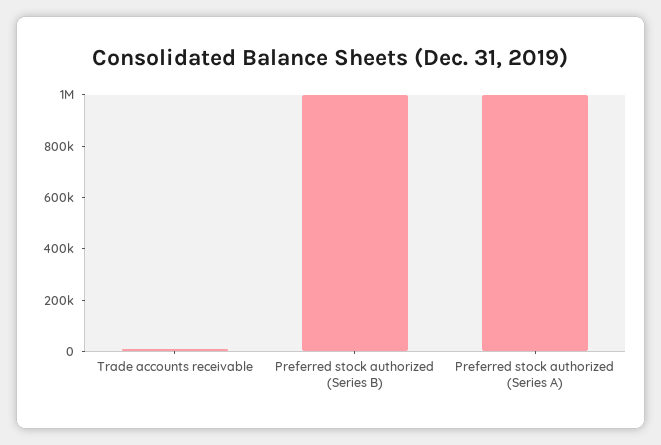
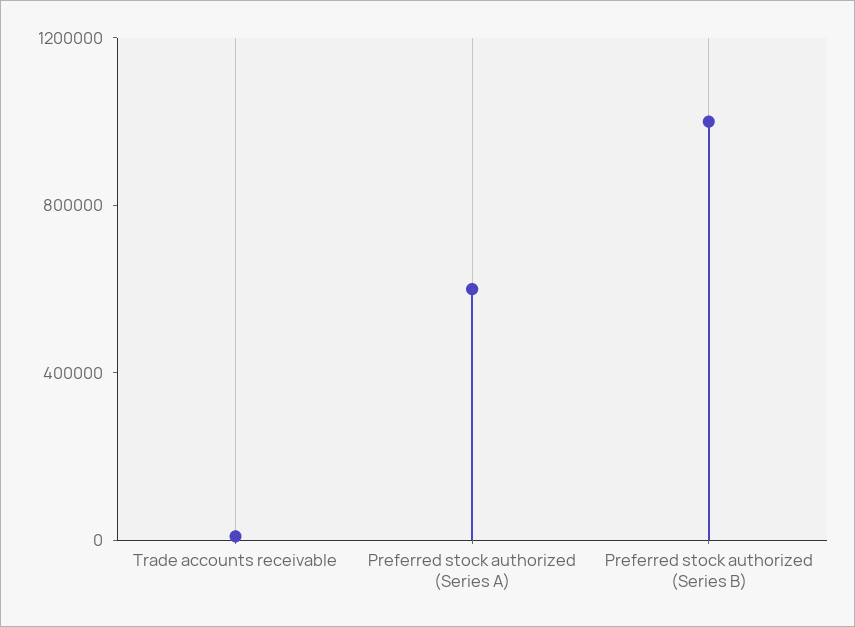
  {
    "Trade accounts receivable": 0,
    "Preferred stock authorized (Series B)": 1000000,
-   "Preferred stock authorized (Series A)": 1000000
+   "Preferred stock authorized (Series A)": 600000
  }

